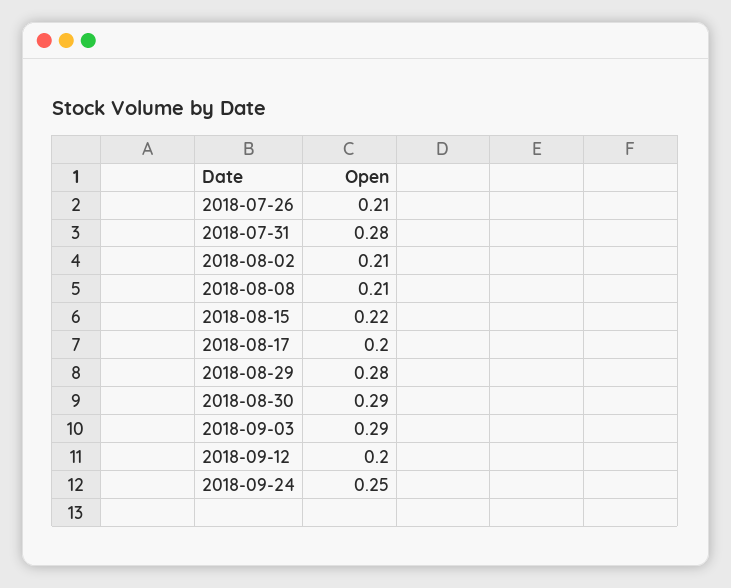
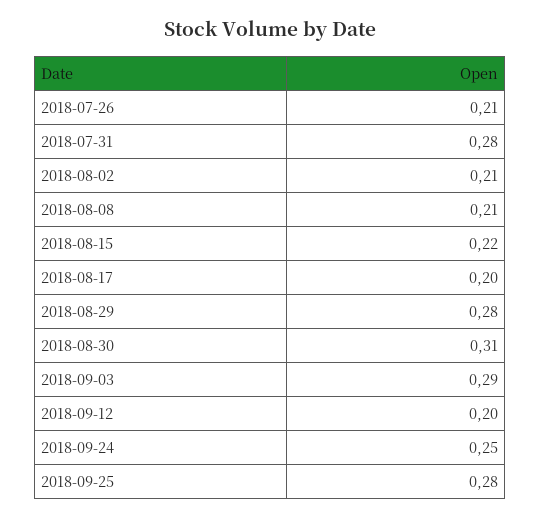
  {
    "2018-07-26": 0.21,
    "2018-07-31": 0.28,
    "2018-08-02": 0.21,
    "2018-08-08": 0.21,
    "2018-08-15": 0.22,
    "2018-08-17": 0.2,
    "2018-08-29": 0.28,
-   "2018-08-30": 0.29,
+   "2018-08-30": 0.31,
    "2018-09-03": 0.29,
    "2018-09-12": 0.2,
-   "2018-09-24": 0.25
+   "2018-09-24": 0.25,
+   "2018-09-25": 0.28
  }

